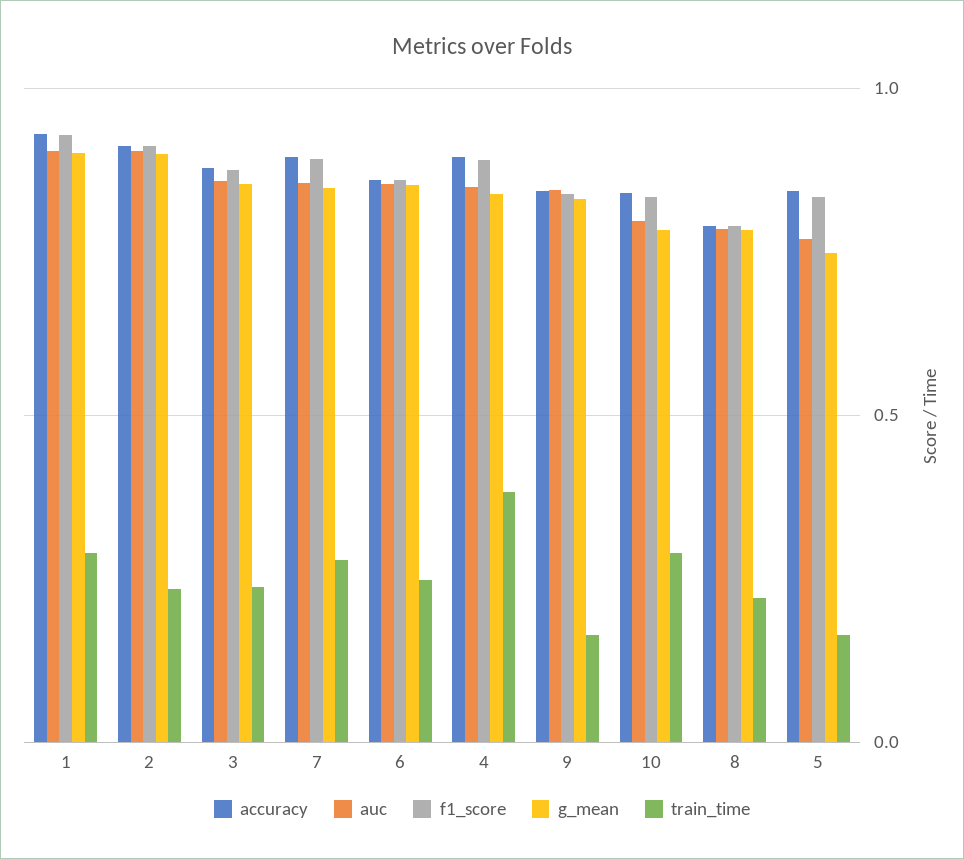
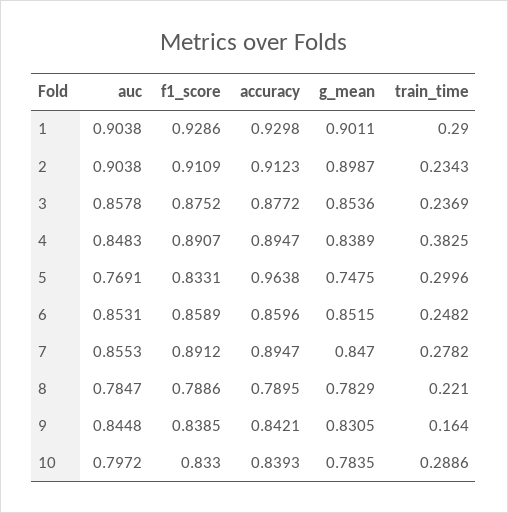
  {
    "accuracy": {
      "1": 0.9298,
      "2": 0.9123,
      "3": 0.8772,
      "7": 0.8947,
      "6": 0.8596,
      "4": 0.8947,
      "9": 0.8421,
      "10": 0.8393,
      "8": 0.7895,
-     "5": 0.85
+     "5": 0.9638
    },
    "auc": {
      "1": 0.9038,
      "2": 0.9038,
      "3": 0.8578,
      "7": 0.8553,
      "6": 0.8531,
      "4": 0.8483,
      "9": 0.8448,
      "10": 0.7972,
      "8": 0.7847,
      "5": 0.7691
    },
    "f1_score": {
      "1": 0.9286,
      "2": 0.9109,
      "3": 0.8752,
      "7": 0.8912,
      "6": 0.8589,
      "4": 0.8907,
      "9": 0.8385,
      "10": 0.833,
      "8": 0.7886,
      "5": 0.8331
    },
    "g_mean": {
      "1": 0.9011,
      "2": 0.8987,
      "3": 0.8536,
      "7": 0.847,
      "6": 0.8515,
      "4": 0.8389,
      "9": 0.8305,
      "10": 0.7835,
      "8": 0.7829,
      "5": 0.7475
    },
    "train_time": {
      "1": 0.29,
      "2": 0.2343,
      "3": 0.2369,
      "7": 0.2782,
      "6": 0.2482,
      "4": 0.3825,
      "9": 0.164,
      "10": 0.2886,
      "8": 0.221,
-     "5": 0.15
+     "5": 0.2996
    }
  }

